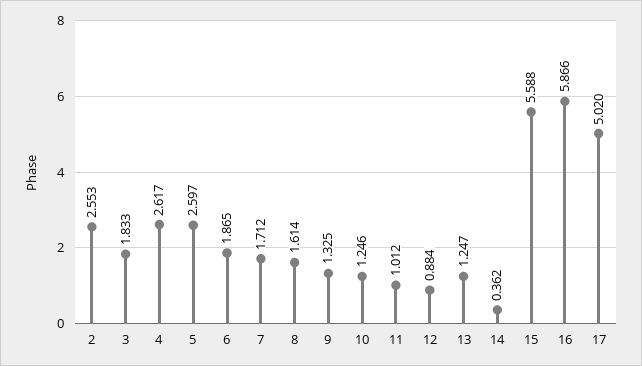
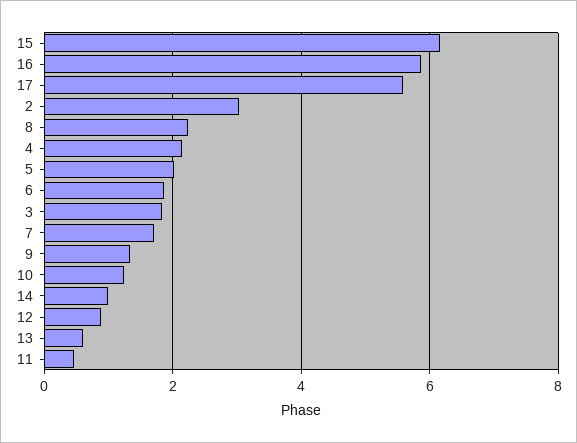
  {
-   "2": 2.553,
+   "2": 3,
    "3": 1.833,
-   "4": 2.617,
+   "4": 2.2,
-   "5": 2.597,
+   "5": 2,
    "6": 1.865,
    "7": 1.712,
-   "8": 1.614,
+   "8": 2.2,
    "9": 1.325,
    "10": 1.246,
-   "11": 1.012,
+   "11": 0.4,
    "12": 0.884,
-   "13": 1.247,
+   "13": 0.6,
-   "14": 0.362,
+   "14": 1,
-   "15": 5.588,
+   "15": 6.2,
    "16": 5.866,
-   "17": 5.02
+   "17": 5.6
  }

